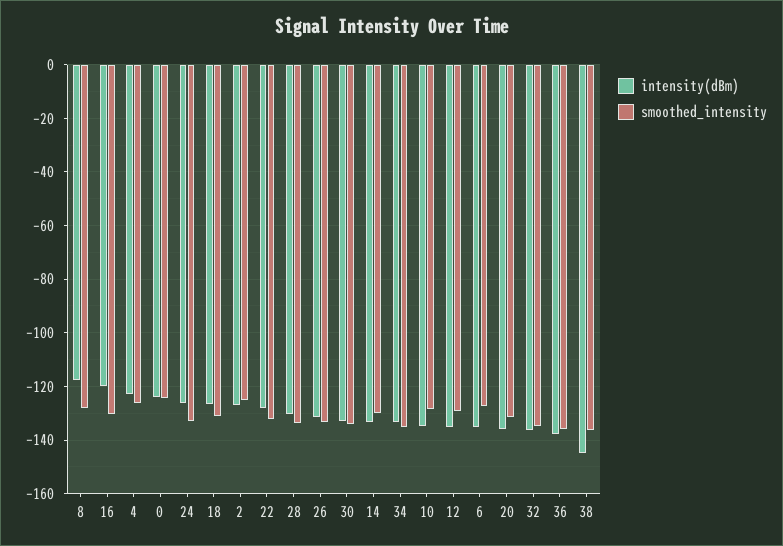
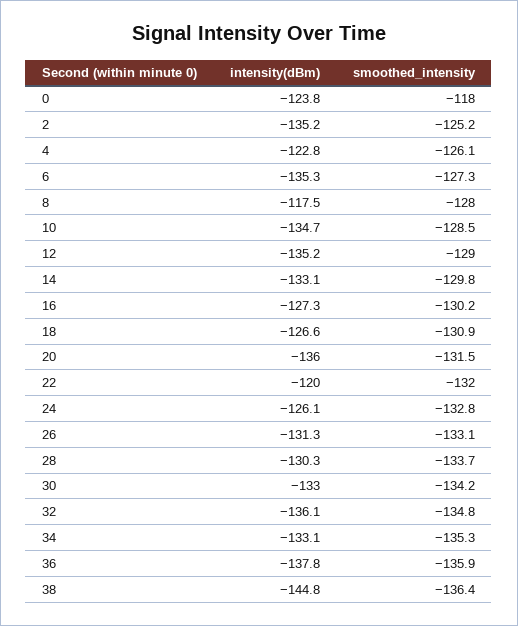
  {
    "intensity(dBm)": {
      "8": -117.5,
-     "16": -120,
+     "16": -127.3,
      "4": -122.8,
      "0": -123.8,
      "24": -126.1,
      "18": -126.6,
-     "2": -127.5,
+     "2": -135.2,
-     "22": -127.5,
+     "22": -120,
      "28": -130.3,
      "26": -131.3,
      "30": -133,
      "14": -133.1,
      "34": -133.1,
      "10": -134.7,
      "12": -135.2,
      "6": -135.3,
      "20": -136,
      "32": -136.1,
      "36": -137.8,
      "38": -144.8
    },
    "smoothed_intensity": {
      "8": -128,
      "16": -130.2,
      "4": -126.1,
-     "0": -125,
+     "0": -118,
      "24": -132.8,
      "18": -130.9,
      "2": -125.2,
      "22": -132,
      "28": -133.7,
      "26": -133.1,
      "30": -134.2,
      "14": -129.8,
      "34": -135.3,
      "10": -128.5,
      "12": -129,
      "6": -127.3,
      "20": -131.5,
      "32": -134.8,
      "36": -135.9,
      "38": -136.4
    }
  }

